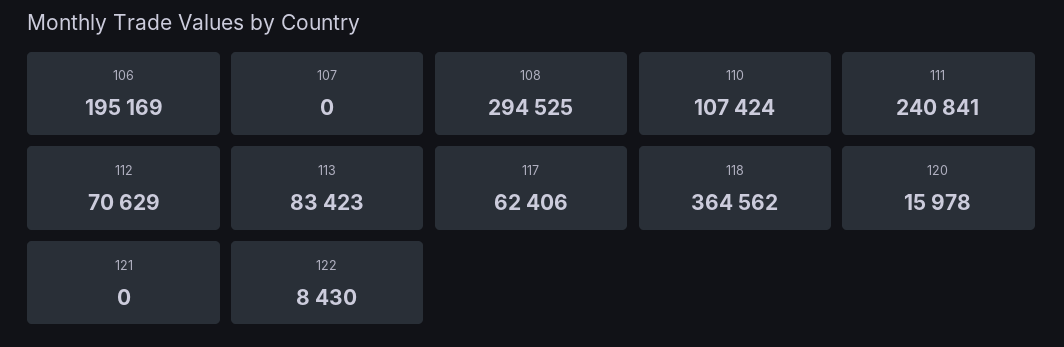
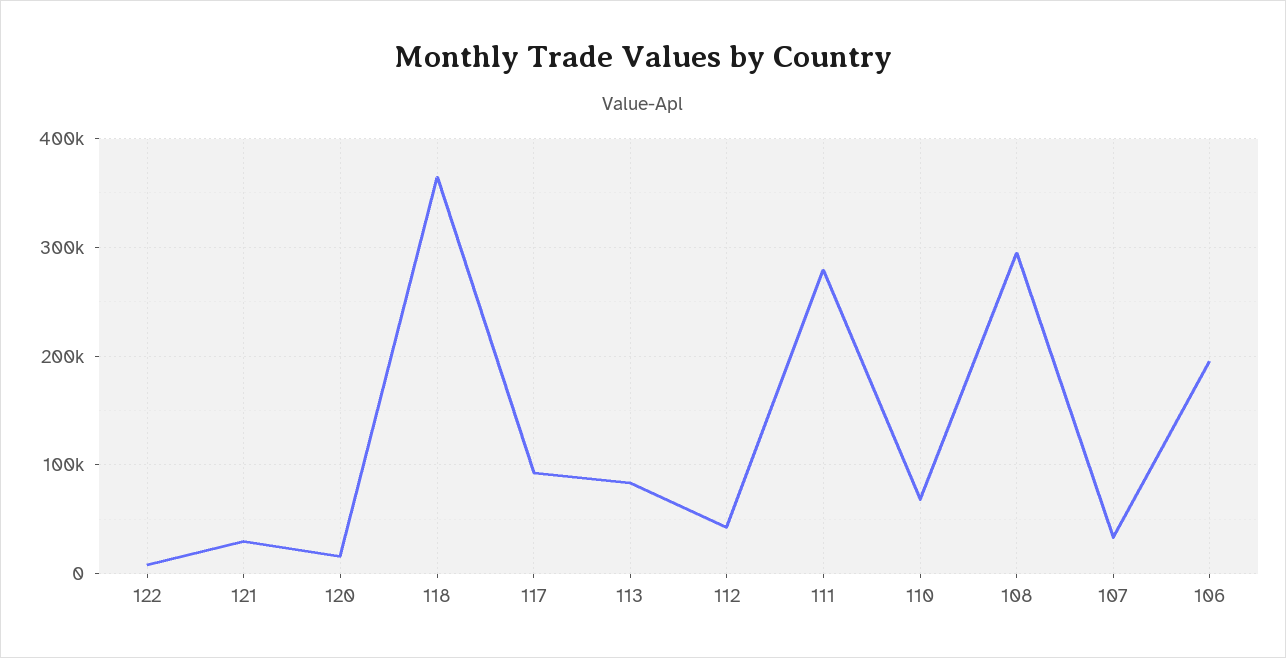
  {
    "106": 195169,
-   "107": 0,
+   "107": 30000,
    "108": 294525,
-   "110": 107424,
+   "110": 70000,
-   "111": 240841,
+   "111": 280000,
-   "112": 70629,
+   "112": 40000,
    "113": 83423,
-   "117": 62406,
+   "117": 90000,
    "118": 364562,
    "120": 15978,
-   "121": 0,
+   "121": 30000,
    "122": 8430
  }

